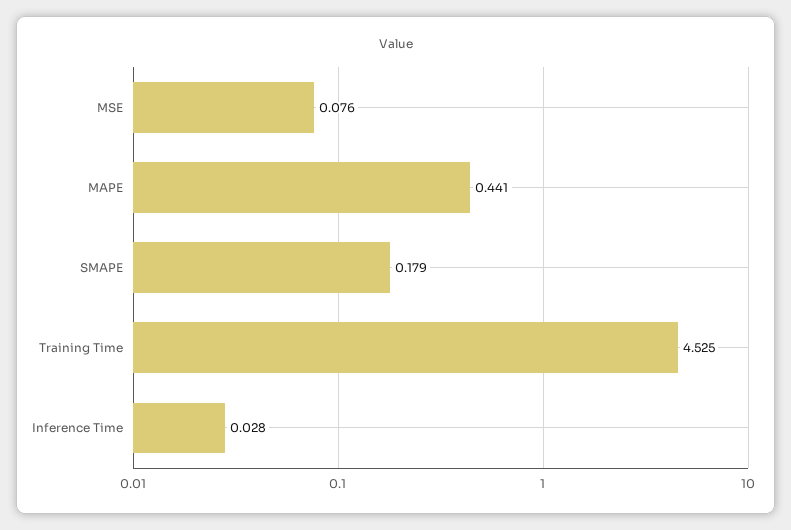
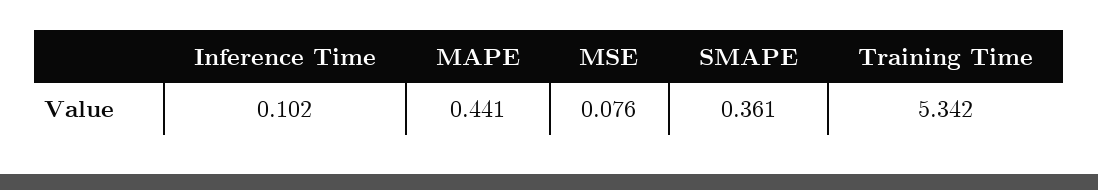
  {
    "MSE": 0.076,
    "MAPE": 0.441,
-   "SMAPE": 0.179,
+   "SMAPE": 0.361,
-   "Training Time": 4.525,
+   "Training Time": 5.342,
-   "Inference Time": 0.028
+   "Inference Time": 0.102
  }

